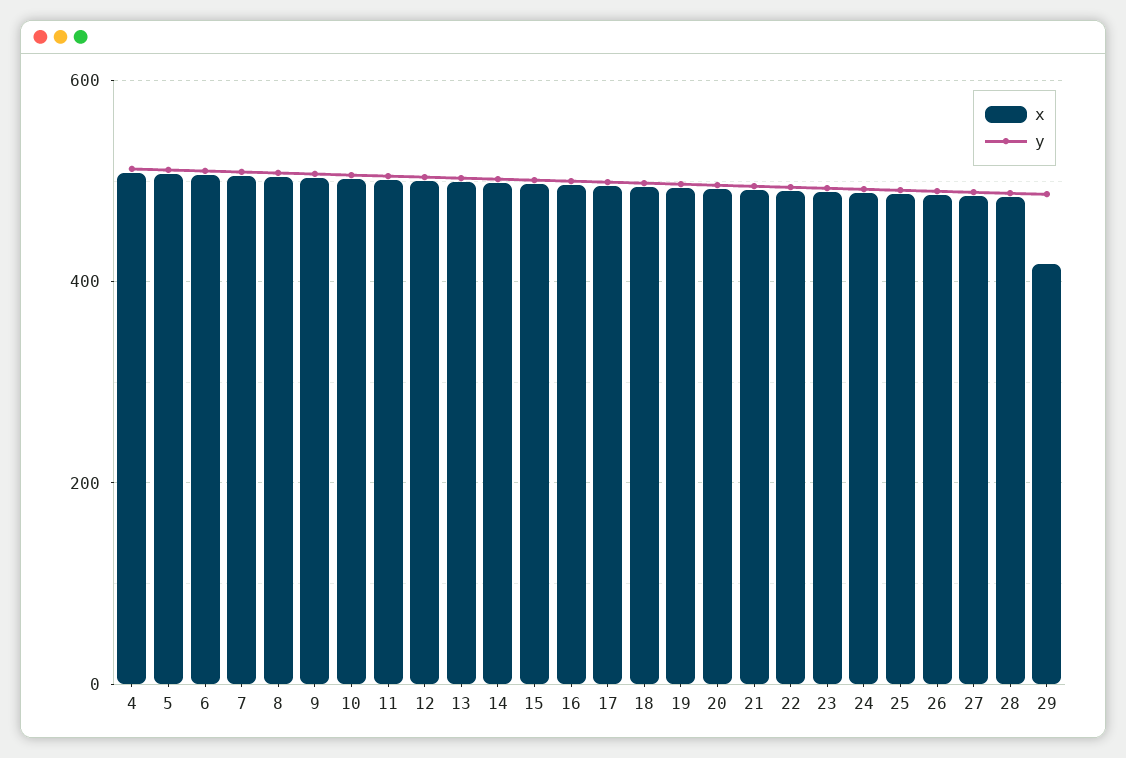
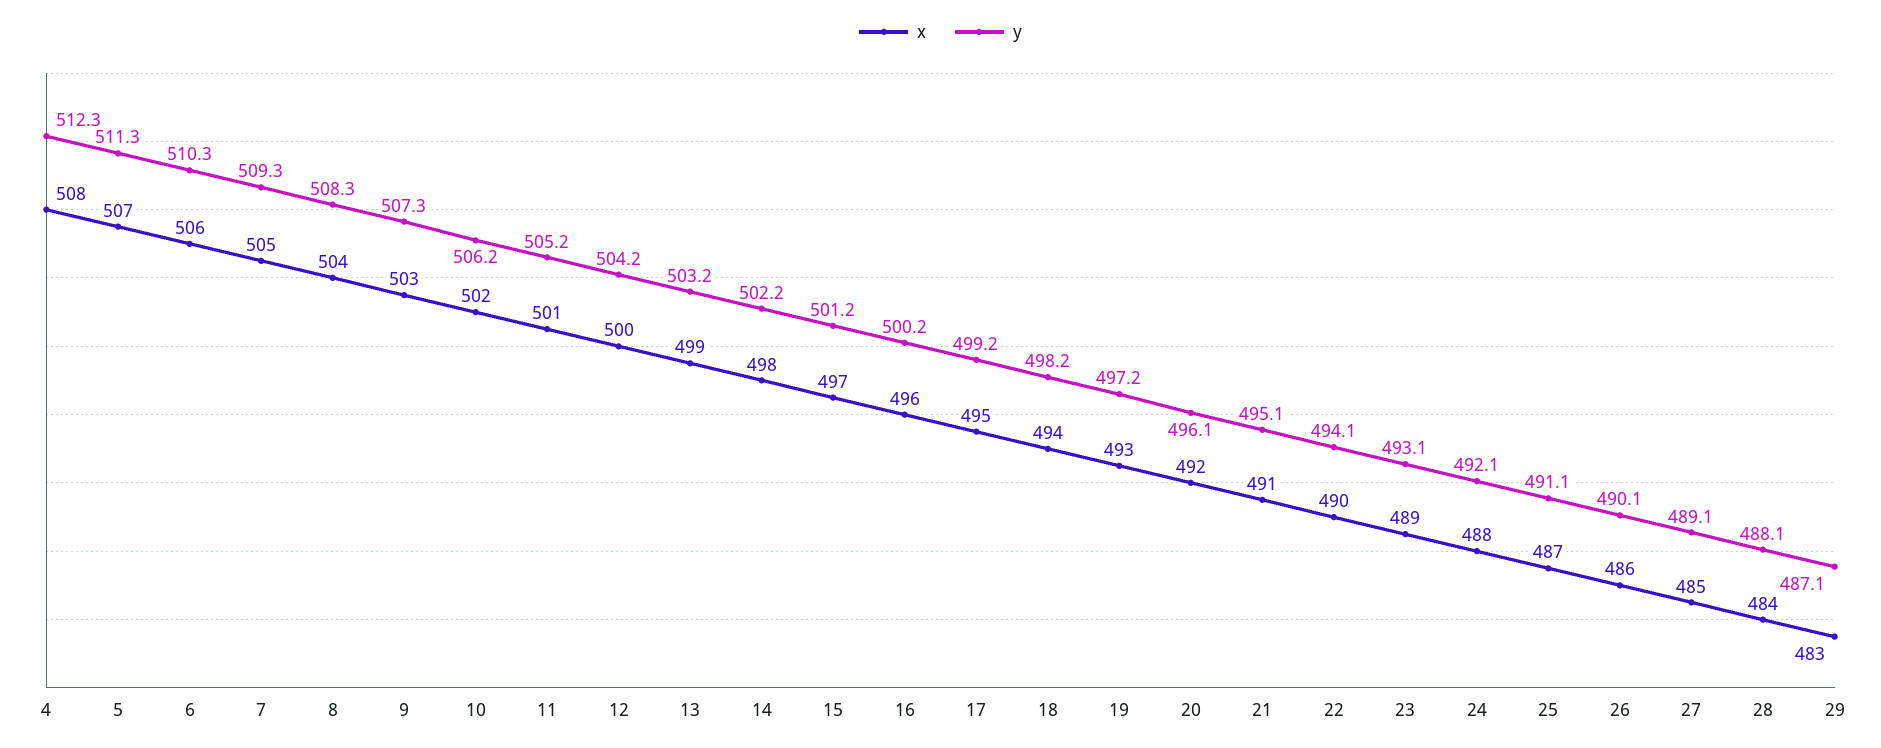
  {
    "x": {
      "4": 508,
      "5": 507,
      "6": 506,
      "7": 505,
      "8": 504,
      "9": 503,
      "10": 502,
      "11": 501,
      "12": 500,
      "13": 499,
      "14": 498,
      "15": 497,
      "16": 496,
      "17": 495,
      "18": 494,
      "19": 493,
      "20": 492,
      "21": 491,
      "22": 490,
      "23": 489,
      "24": 488,
      "25": 487,
      "26": 486,
      "27": 485,
      "28": 484,
-     "29": 420
+     "29": 483
    },
    "y": {
      "4": 512.3,
      "5": 511.3,
      "6": 510.3,
      "7": 509.3,
      "8": 508.3,
      "9": 507.3,
      "10": 506.2,
      "11": 505.2,
      "12": 504.2,
      "13": 503.2,
      "14": 502.2,
      "15": 501.2,
      "16": 500.2,
      "17": 499.2,
      "18": 498.2,
      "19": 497.2,
      "20": 496.1,
      "21": 495.1,
      "22": 494.1,
      "23": 493.1,
      "24": 492.1,
      "25": 491.1,
      "26": 490.1,
      "27": 489.1,
      "28": 488.1,
      "29": 487.1
    }
  }

